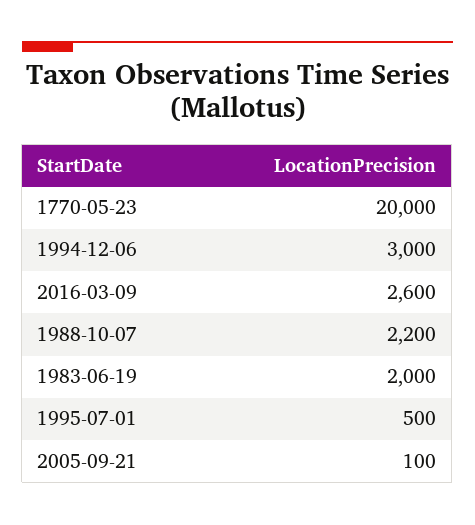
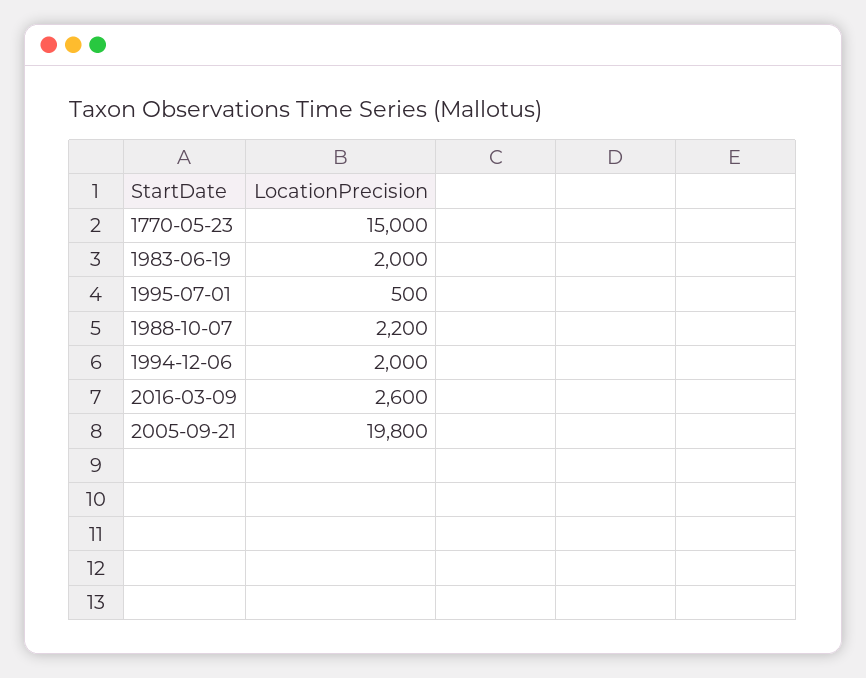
  {
-   "1770-05-23": 20000,
+   "1770-05-23": 15000,
-   "1994-12-06": 3000,
+   "1994-12-06": 2000,
    "2016-03-09": 2600,
    "1988-10-07": 2200,
    "1983-06-19": 2000,
    "1995-07-01": 500,
-   "2005-09-21": 100
+   "2005-09-21": 19800
  }

